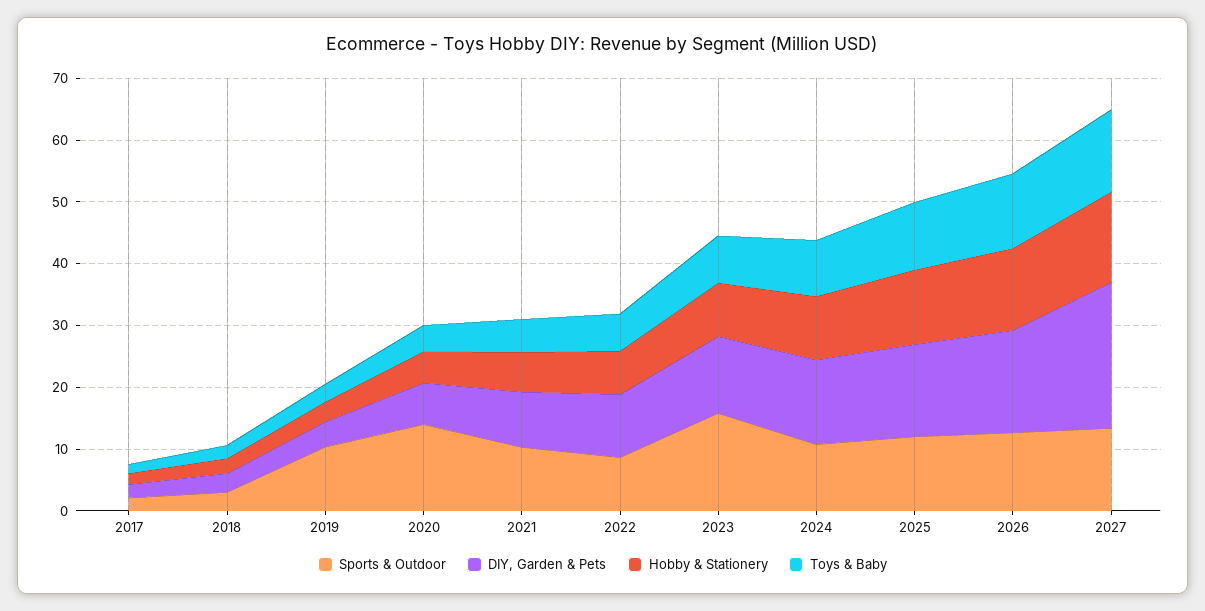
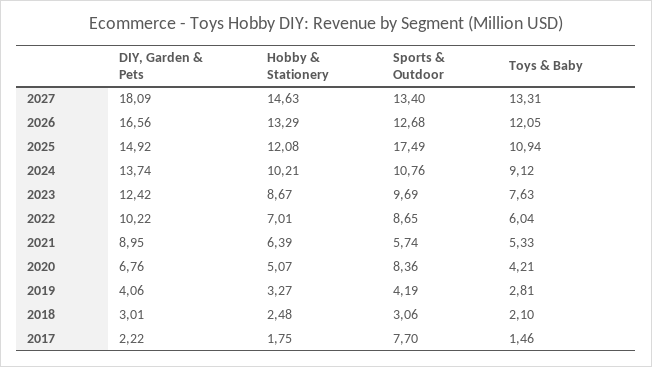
  {
    "Sports & Outdoor": {
-     "2017": 2,
+     "2017": 7.7,
      "2018": 3.06,
-     "2019": 10,
+     "2019": 4.19,
-     "2020": 14,
+     "2020": 8.36,
-     "2021": 10,
+     "2021": 5.74,
      "2022": 8.65,
-     "2023": 16,
+     "2023": 9.69,
      "2024": 10.76,
-     "2025": 12,
+     "2025": 17.49,
      "2026": 12.68,
      "2027": 13.4
    },
    "DIY, Garden & Pets": {
      "2017": 2.22,
      "2018": 3.01,
      "2019": 4.06,
      "2020": 6.76,
      "2021": 8.95,
      "2022": 10.22,
      "2023": 12.42,
      "2024": 13.74,
      "2025": 14.92,
      "2026": 16.56,
-     "2027": 24
+     "2027": 18.09
    },
    "Hobby & Stationery": {
      "2017": 1.75,
      "2018": 2.48,
      "2019": 3.27,
      "2020": 5.07,
      "2021": 6.39,
      "2022": 7.01,
      "2023": 8.67,
      "2024": 10.21,
      "2025": 12.08,
      "2026": 13.29,
      "2027": 14.63
    },
    "Toys & Baby": {
      "2017": 1.46,
      "2018": 2.1,
      "2019": 2.81,
      "2020": 4.21,
      "2021": 5.33,
      "2022": 6.04,
      "2023": 7.63,
      "2024": 9.12,
      "2025": 10.94,
      "2026": 12.05,
      "2027": 13.31
    }
  }

